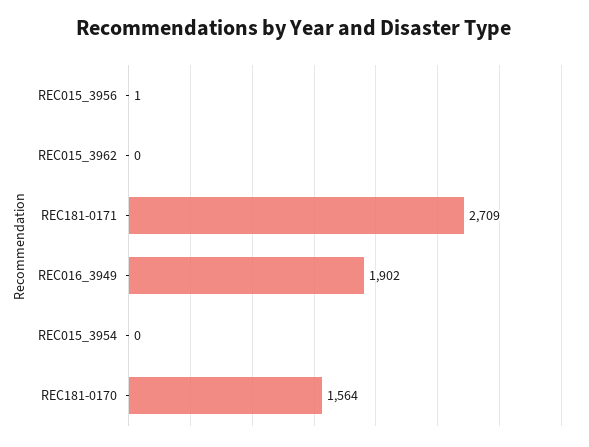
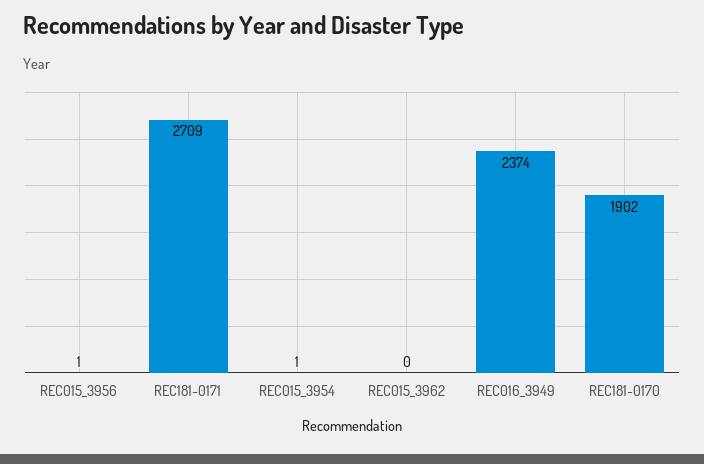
  {
    "REC015_3956": 1,
    "REC015_3962": 0,
    "REC181-0171": 2709,
-   "REC016_3949": 1902,
+   "REC016_3949": 2374,
-   "REC015_3954": 0,
+   "REC015_3954": 1,
-   "REC181-0170": 1564
+   "REC181-0170": 1902
  }

